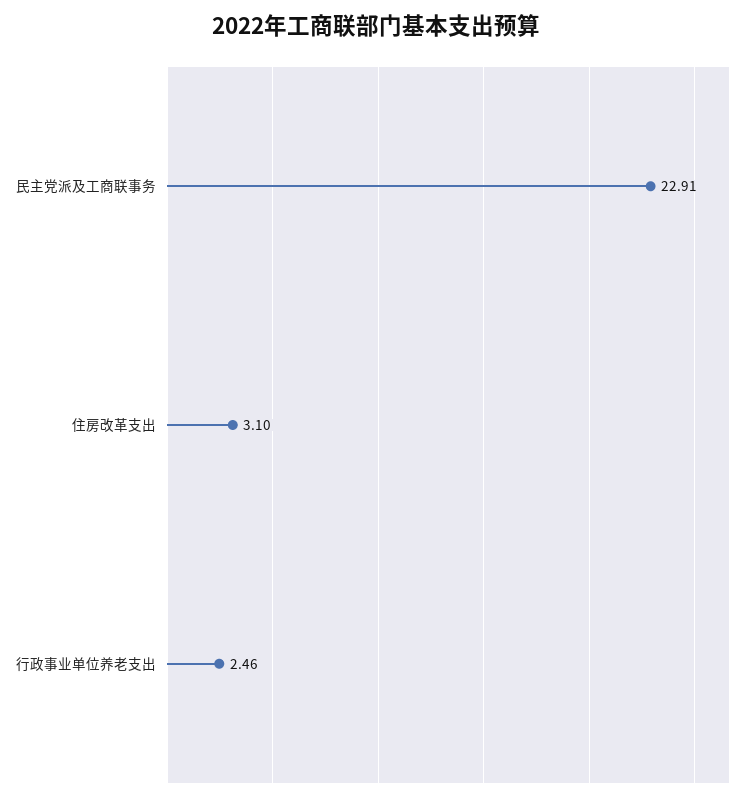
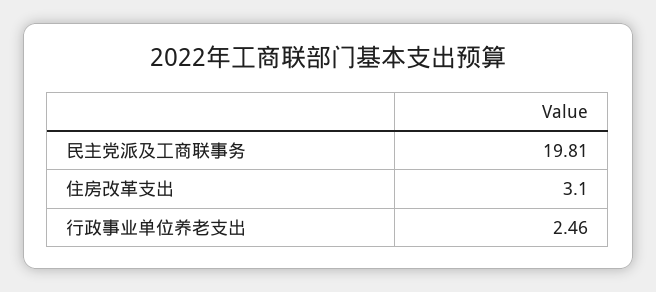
  {
-   "民主党派及工商联事务": 22.91,
+   "民主党派及工商联事务": 19.81,
    "住房改革支出": 3.1,
    "行政事业单位养老支出": 2.46
  }

